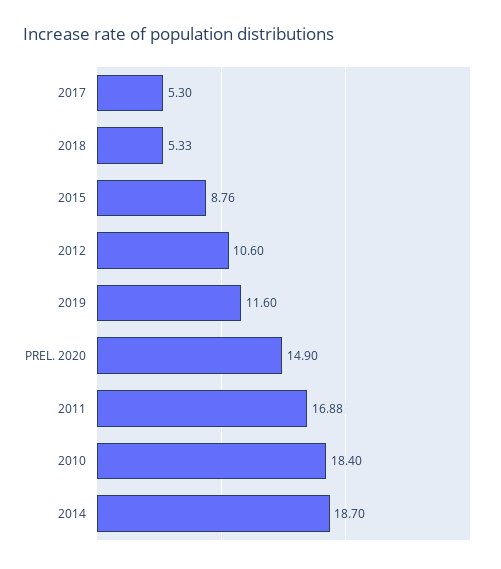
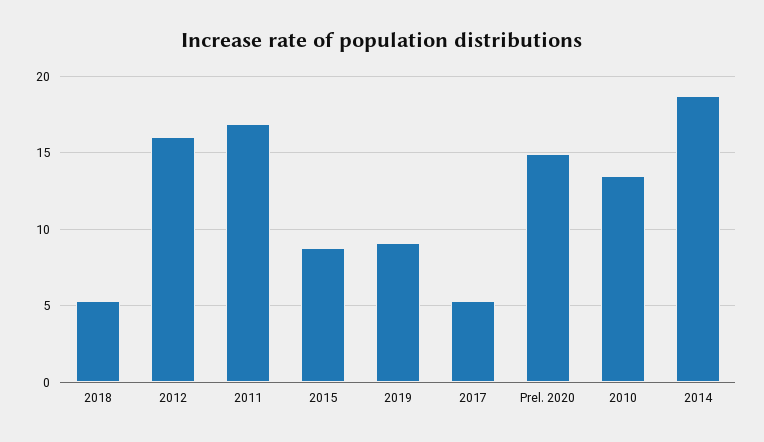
  {
    "2017": 5.3,
    "2018": 5.33,
    "2015": 8.76,
-   "2012": 10.6,
+   "2012": 16,
-   "2019": 11.6,
+   "2019": 9,
    "PREL. 2020": 14.9,
    "2011": 16.88,
-   "2010": 18.4,
+   "2010": 13.5,
    "2014": 18.7
  }

